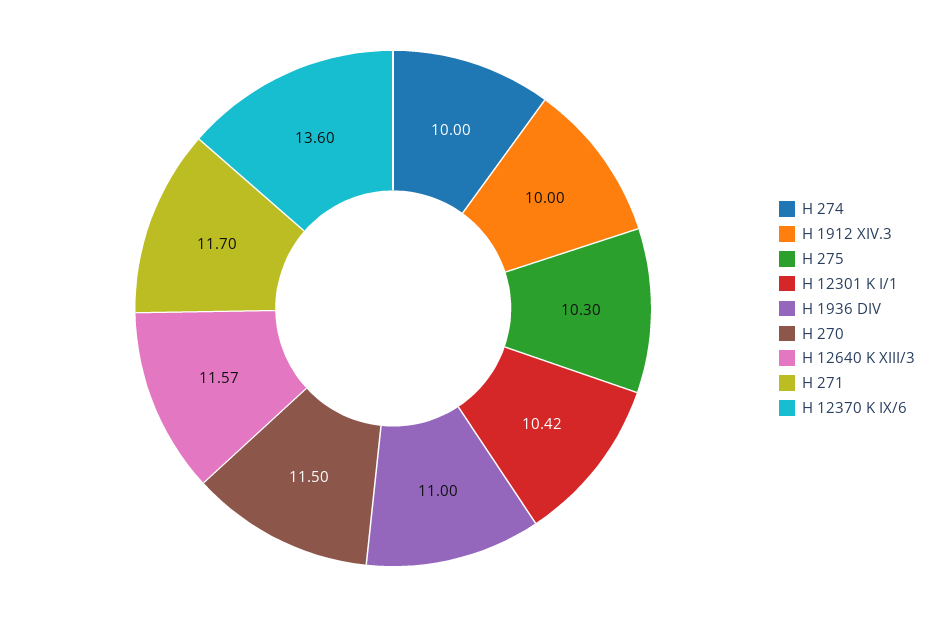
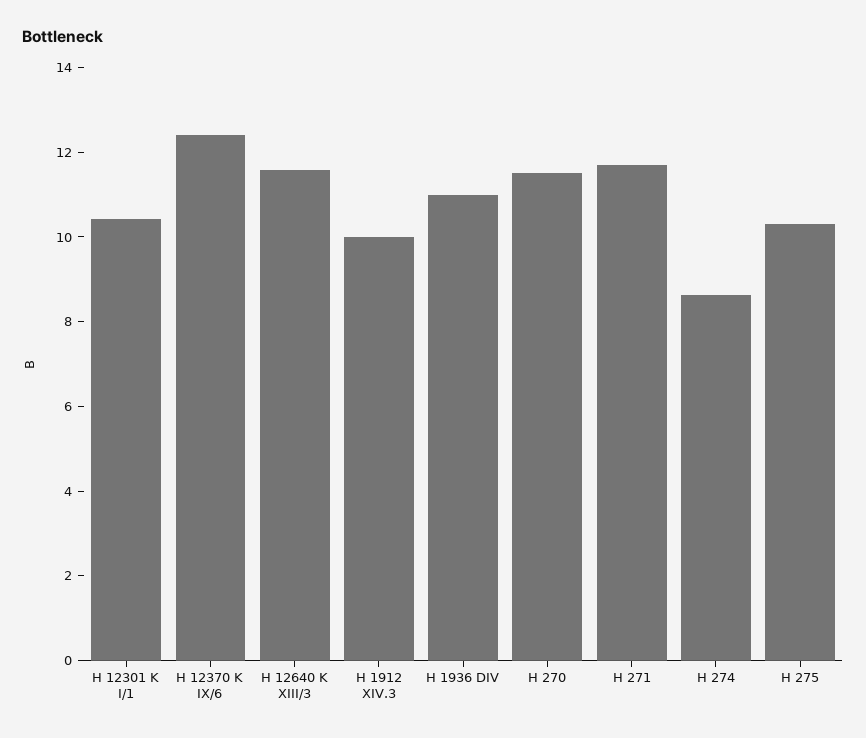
  {
-   "H 274": 10,
+   "H 274": 8.5,
    "H 1912 XIV.3": 10,
    "H 275": 10.3,
    "H 12301 K I/1": 10.42,
    "H 1936 DIV": 11,
    "H 270": 11.5,
    "H 12640 K XIII/3": 11.57,
    "H 271": 11.7,
-   "H 12370 K IX/6": 13.6
+   "H 12370 K IX/6": 12.5
  }

